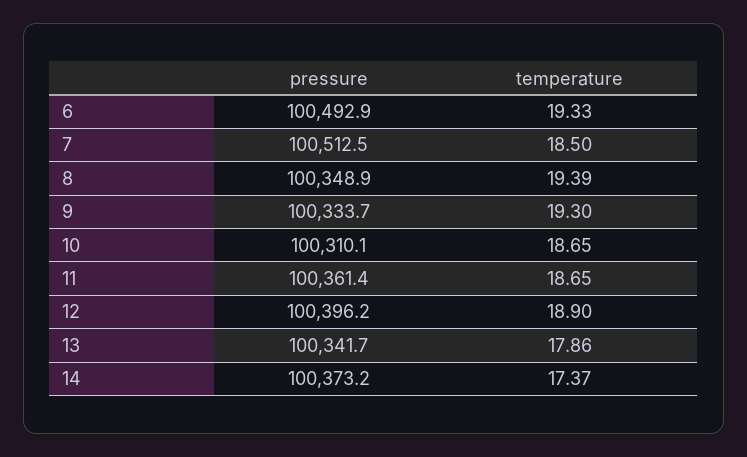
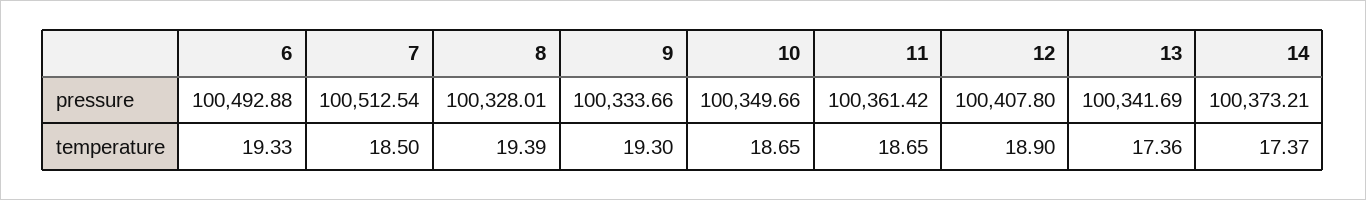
  {
    "pressure": {
      "6": 100492.88,
      "7": 100512.54,
-     "8": 100348.9,
+     "8": 100328.01,
      "9": 100333.66,
-     "10": 100310.1,
+     "10": 100349.66,
      "11": 100361.42,
-     "12": 100396.2,
+     "12": 100407.8,
      "13": 100341.69,
      "14": 100373.21
    },
    "temperature": {
      "6": 19.33,
      "7": 18.5,
      "8": 19.39,
      "9": 19.3,
      "10": 18.65,
      "11": 18.65,
      "12": 18.9,
-     "13": 17.86,
+     "13": 17.36,
      "14": 17.37
    }
  }

